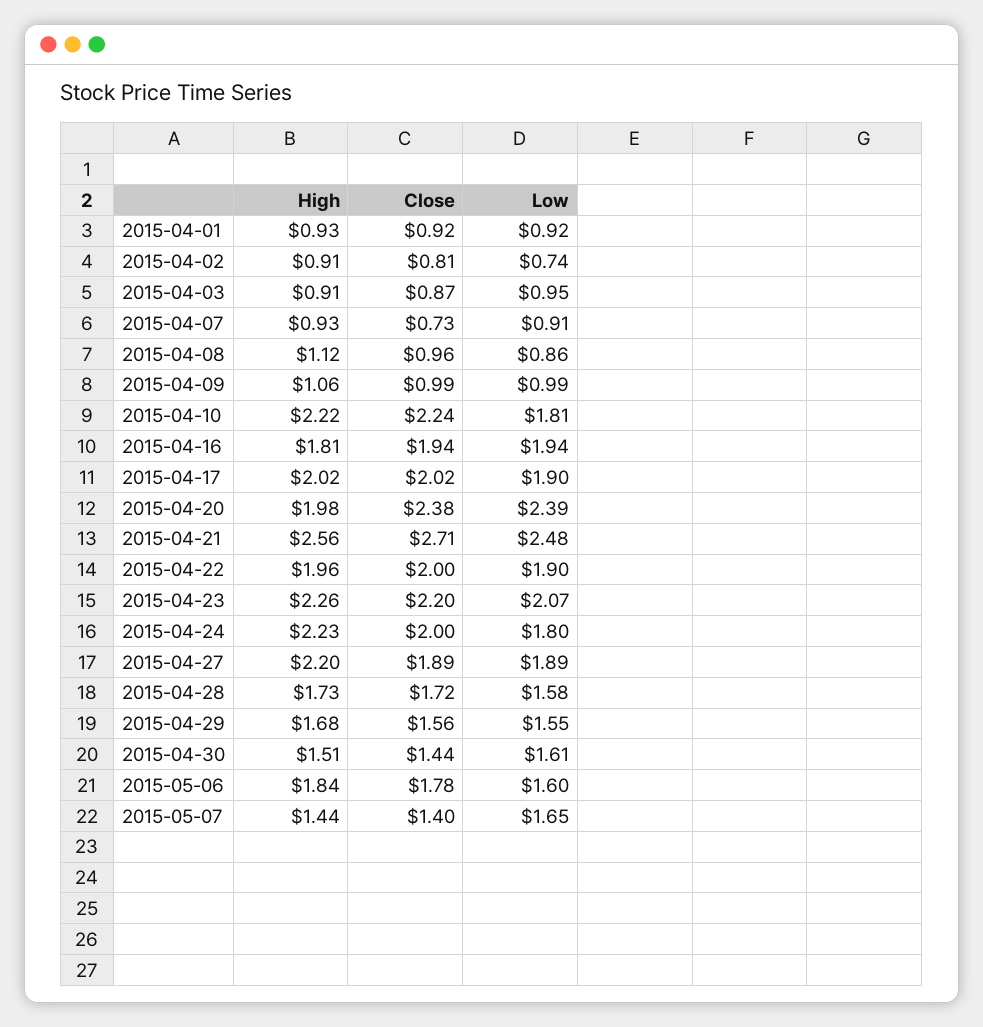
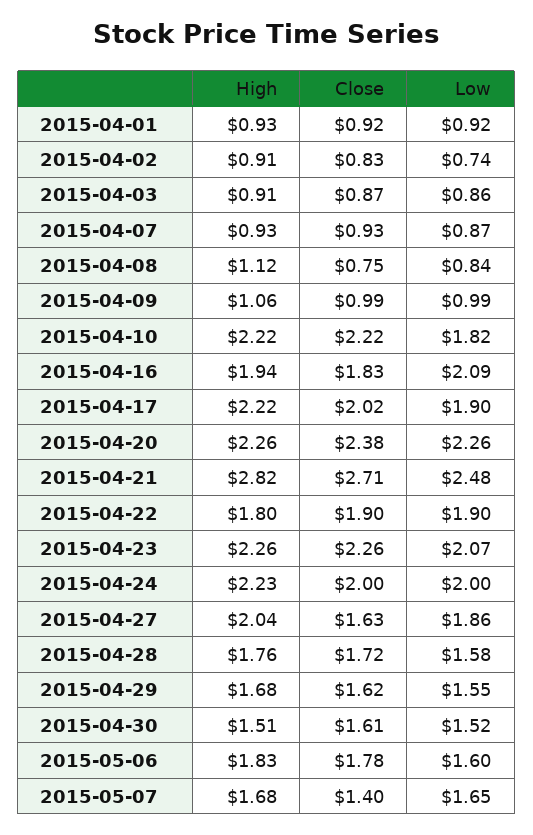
  {
    "High": {
      "2015-04-01": 0.93,
      "2015-04-02": 0.91,
      "2015-04-03": 0.91,
      "2015-04-07": 0.93,
      "2015-04-08": 1.12,
      "2015-04-09": 1.06,
      "2015-04-10": 2.22,
-     "2015-04-16": 1.81,
+     "2015-04-16": 1.94,
-     "2015-04-17": 2.02,
+     "2015-04-17": 2.22,
-     "2015-04-20": 1.98,
+     "2015-04-20": 2.26,
-     "2015-04-21": 2.56,
+     "2015-04-21": 2.82,
-     "2015-04-22": 1.96,
+     "2015-04-22": 1.8,
      "2015-04-23": 2.26,
      "2015-04-24": 2.23,
-     "2015-04-27": 2.2,
+     "2015-04-27": 2.04,
-     "2015-04-28": 1.73,
+     "2015-04-28": 1.76,
      "2015-04-29": 1.68,
      "2015-04-30": 1.51,
-     "2015-05-06": 1.84,
+     "2015-05-06": 1.83,
-     "2015-05-07": 1.44
+     "2015-05-07": 1.68
    },
    "Close": {
      "2015-04-01": 0.92,
-     "2015-04-02": 0.81,
+     "2015-04-02": 0.83,
      "2015-04-03": 0.87,
-     "2015-04-07": 0.73,
+     "2015-04-07": 0.93,
-     "2015-04-08": 0.96,
+     "2015-04-08": 0.75,
      "2015-04-09": 0.99,
-     "2015-04-10": 2.24,
+     "2015-04-10": 2.22,
-     "2015-04-16": 1.94,
+     "2015-04-16": 1.83,
      "2015-04-17": 2.02,
      "2015-04-20": 2.38,
      "2015-04-21": 2.71,
-     "2015-04-22": 2,
+     "2015-04-22": 1.9,
-     "2015-04-23": 2.2,
+     "2015-04-23": 2.26,
      "2015-04-24": 2,
-     "2015-04-27": 1.89,
+     "2015-04-27": 1.63,
      "2015-04-28": 1.72,
-     "2015-04-29": 1.56,
+     "2015-04-29": 1.62,
-     "2015-04-30": 1.44,
+     "2015-04-30": 1.61,
      "2015-05-06": 1.78,
      "2015-05-07": 1.4
    },
    "Low": {
      "2015-04-01": 0.92,
      "2015-04-02": 0.74,
-     "2015-04-03": 0.95,
+     "2015-04-03": 0.86,
-     "2015-04-07": 0.91,
+     "2015-04-07": 0.87,
-     "2015-04-08": 0.86,
+     "2015-04-08": 0.84,
      "2015-04-09": 0.99,
-     "2015-04-10": 1.81,
+     "2015-04-10": 1.82,
-     "2015-04-16": 1.94,
+     "2015-04-16": 2.09,
      "2015-04-17": 1.9,
-     "2015-04-20": 2.39,
+     "2015-04-20": 2.26,
      "2015-04-21": 2.48,
      "2015-04-22": 1.9,
      "2015-04-23": 2.07,
-     "2015-04-24": 1.8,
+     "2015-04-24": 2,
-     "2015-04-27": 1.89,
+     "2015-04-27": 1.86,
      "2015-04-28": 1.58,
      "2015-04-29": 1.55,
-     "2015-04-30": 1.61,
+     "2015-04-30": 1.52,
      "2015-05-06": 1.6,
      "2015-05-07": 1.65
    }
  }

